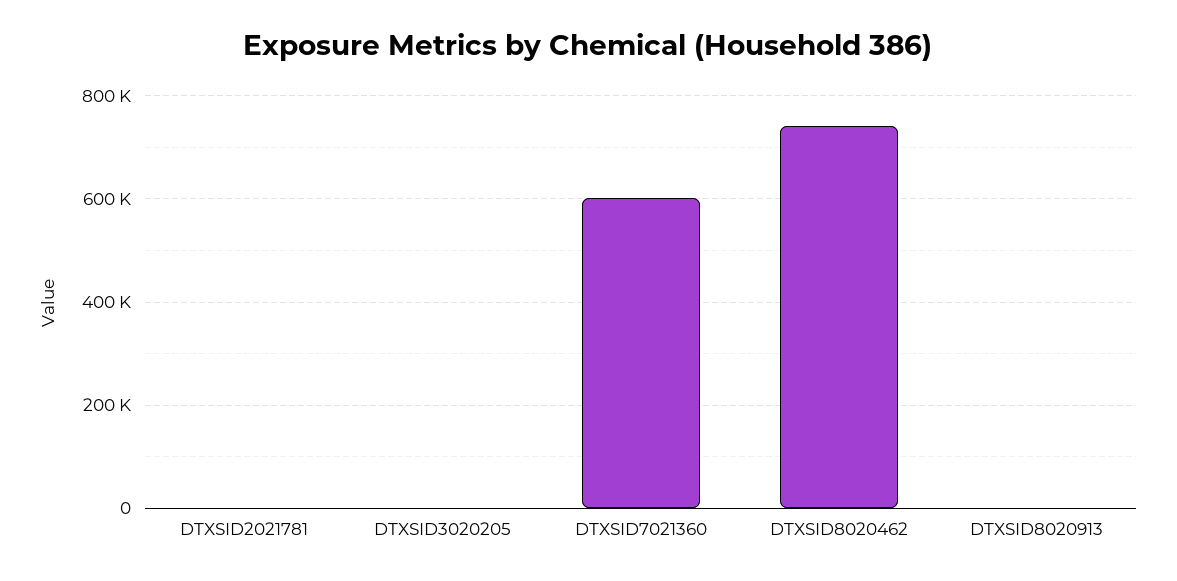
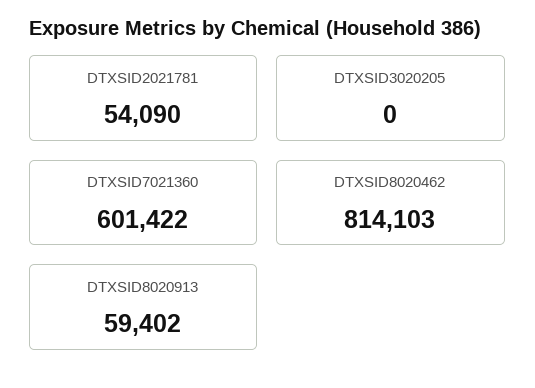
  {
-   "DTXSID2021781": 0,
+   "DTXSID2021781": 54090,
    "DTXSID3020205": 0,
    "DTXSID7021360": 601422,
-   "DTXSID8020462": 740000,
+   "DTXSID8020462": 814103,
-   "DTXSID8020913": 0
+   "DTXSID8020913": 59402
  }

